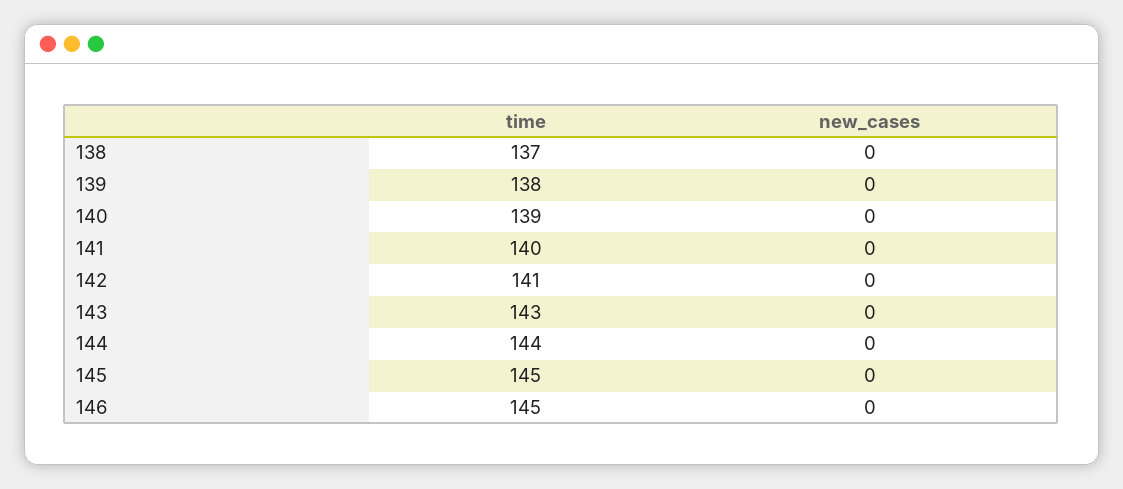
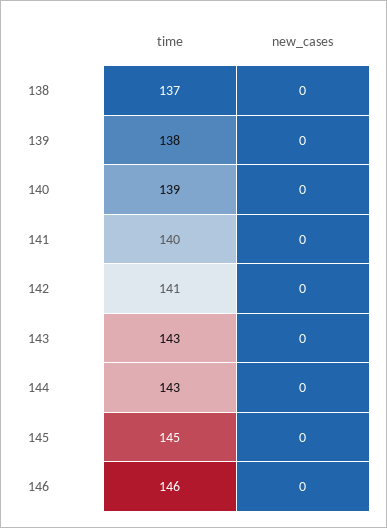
  {
    "time": {
      "138": 137,
      "139": 138,
      "140": 139,
      "141": 140,
      "142": 141,
      "143": 143,
-     "144": 144,
+     "144": 143,
      "145": 145,
-     "146": 145
+     "146": 146
    },
    "new_cases": {
      "138": 0,
      "139": 0,
      "140": 0,
      "141": 0,
      "142": 0,
      "143": 0,
      "144": 0,
      "145": 0,
      "146": 0
    }
  }

